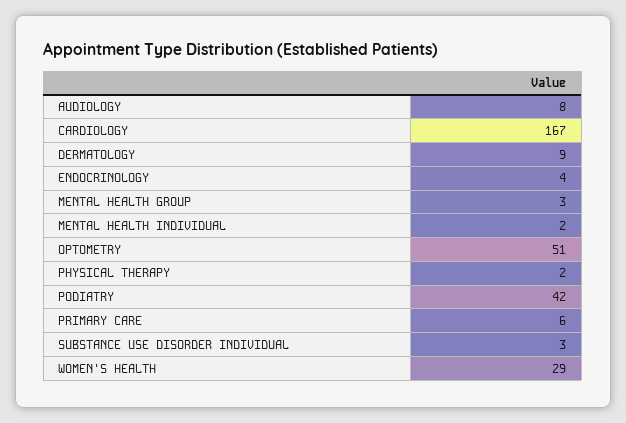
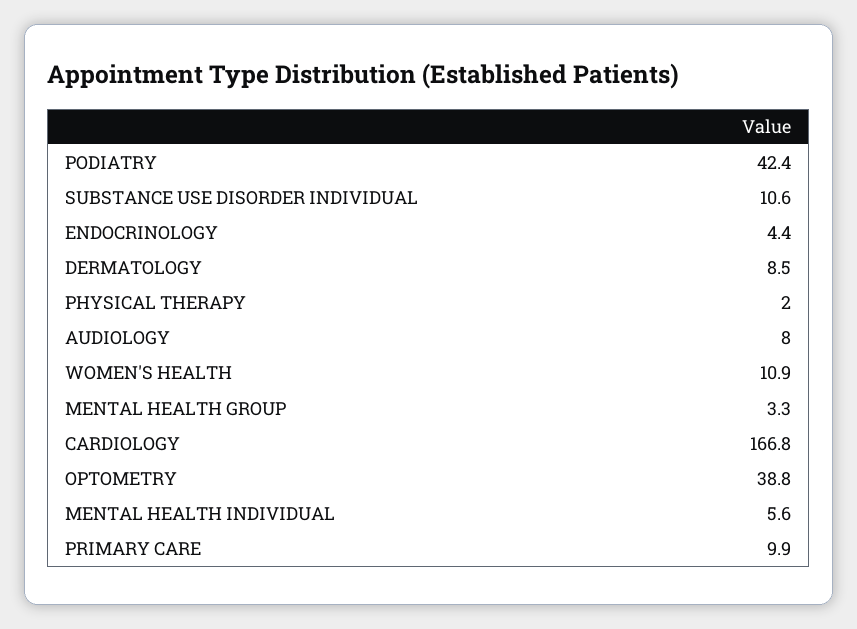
  {
    "AUDIOLOGY": 8,
    "CARDIOLOGY": 166.8,
    "DERMATOLOGY": 8.5,
    "ENDOCRINOLOGY": 4.4,
    "MENTAL HEALTH GROUP": 3.3,
-   "MENTAL HEALTH INDIVIDUAL": 2,
+   "MENTAL HEALTH INDIVIDUAL": 5.6,
-   "OPTOMETRY": 51,
+   "OPTOMETRY": 38.8,
    "PHYSICAL THERAPY": 2,
    "PODIATRY": 42.4,
-   "PRIMARY CARE": 6,
+   "PRIMARY CARE": 9.9,
-   "SUBSTANCE USE DISORDER INDIVIDUAL": 3,
+   "SUBSTANCE USE DISORDER INDIVIDUAL": 10.6,
-   "WOMEN'S HEALTH": 29
+   "WOMEN'S HEALTH": 10.9
  }

